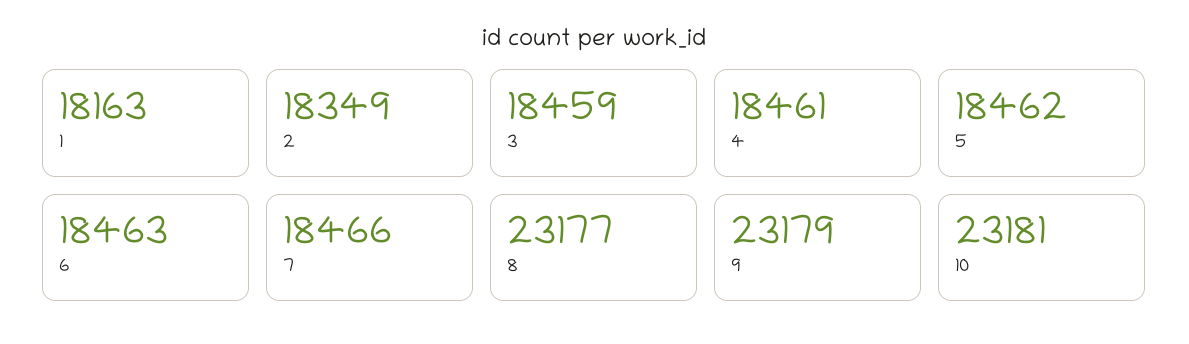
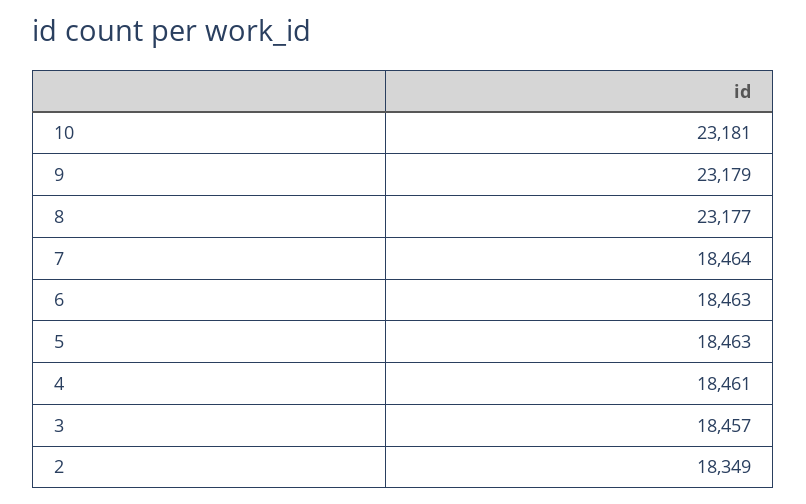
  {
-   "1": 18163,
    "2": 18349,
-   "3": 18459,
+   "3": 18457,
    "4": 18461,
-   "5": 18462,
+   "5": 18463,
    "6": 18463,
-   "7": 18466,
+   "7": 18464,
    "8": 23177,
    "9": 23179,
    "10": 23181
  }

